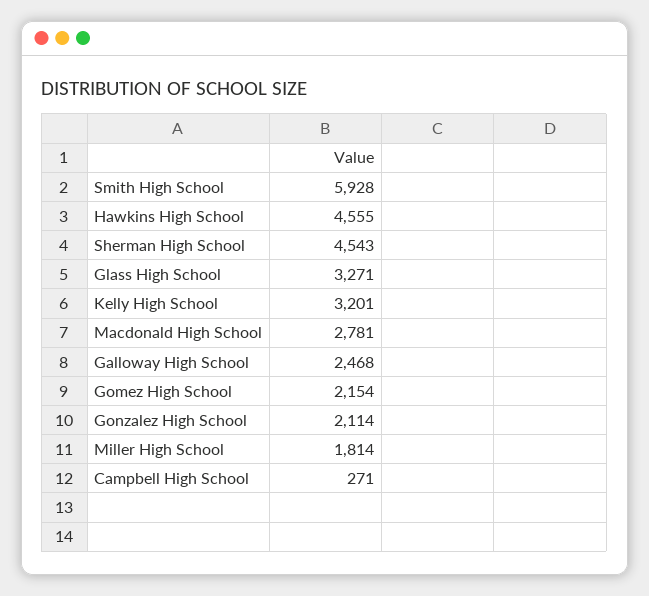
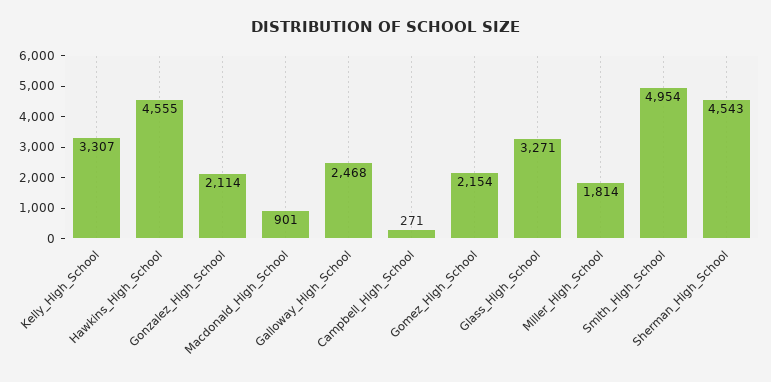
  {
-   "Smith High School": 5928,
+   "Smith High School": 4954,
    "Hawkins High School": 4555,
    "Sherman High School": 4543,
    "Glass High School": 3271,
-   "Kelly High School": 3201,
+   "Kelly High School": 3307,
-   "Macdonald High School": 2781,
+   "Macdonald High School": 901,
    "Galloway High School": 2468,
    "Gomez High School": 2154,
    "Gonzalez High School": 2114,
    "Miller High School": 1814,
    "Campbell High School": 271
  }

